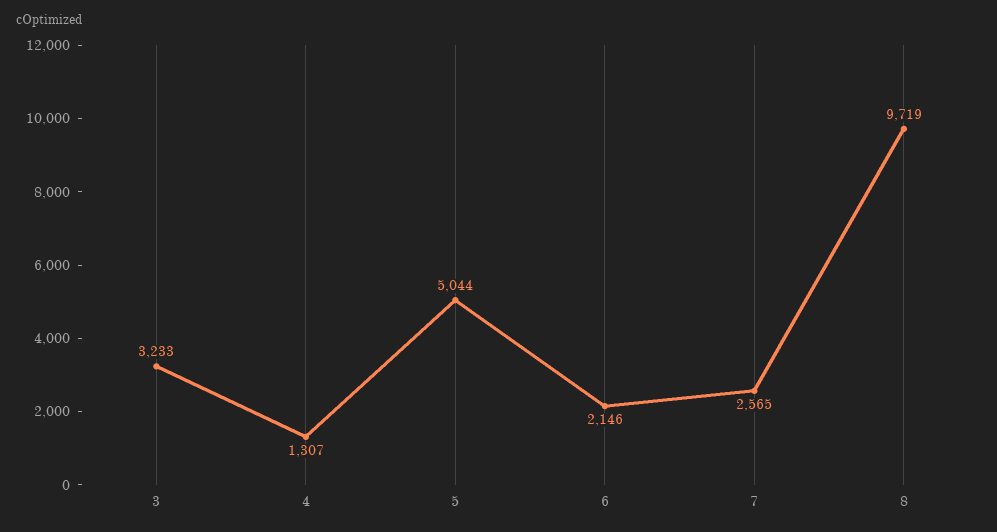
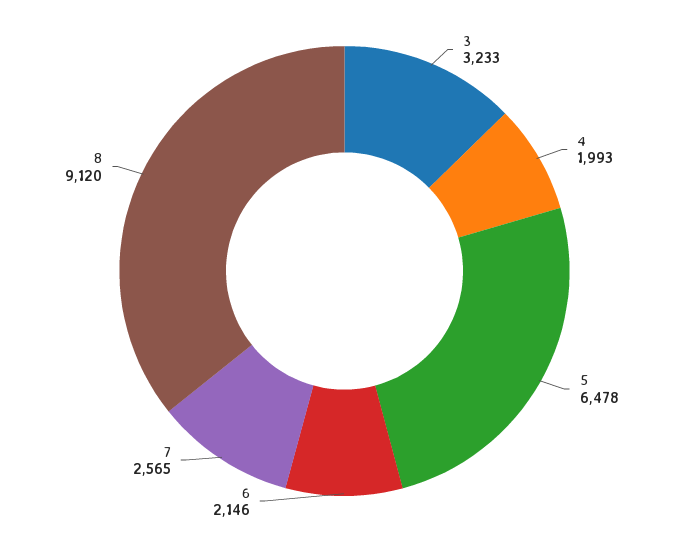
  {
    "3": 3233,
-   "4": 1307,
+   "4": 1993,
-   "5": 5044,
+   "5": 6478,
    "6": 2146,
    "7": 2565,
-   "8": 9719
+   "8": 9120
  }

